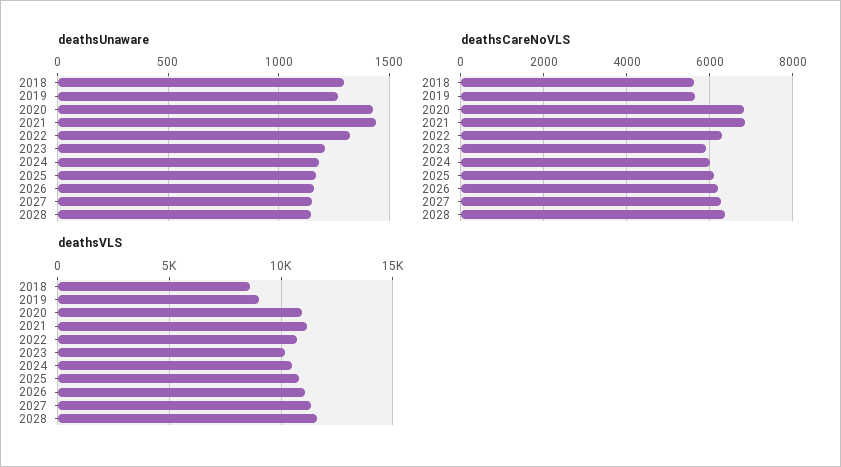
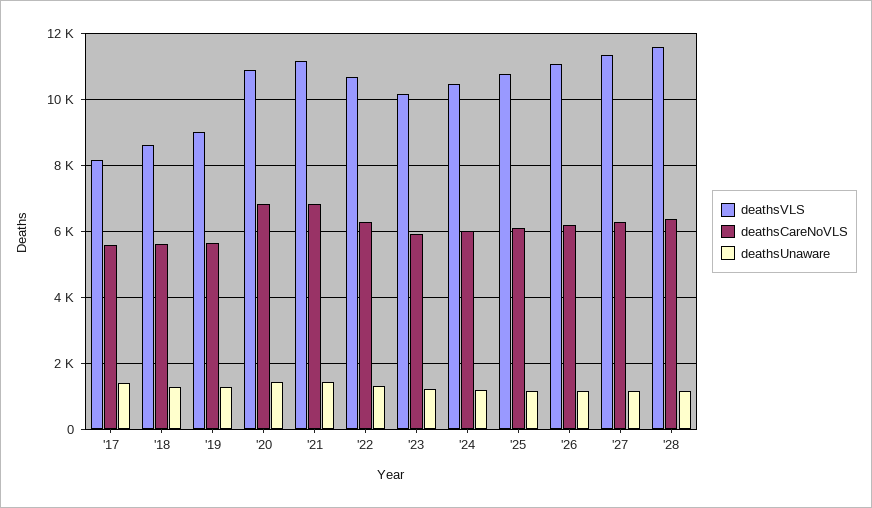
  {
    "deathsUnaware": {
      "2018": 1300,
      "2019": 1250,
      "2020": 1450,
      "2021": 1450,
      "2022": 1300,
      "2023": 1200,
      "2024": 1200,
      "2025": 1150,
      "2026": 1150,
      "2027": 1150,
-     "2028": 1150
+     "2028": 1150,
+     "'17": 1400
    },
    "deathsCareNoVLS": {
      "2018": 5600,
      "2019": 5600,
      "2020": 6800,
      "2021": 6800,
      "2022": 6200,
      "2023": 6000,
      "2024": 6000,
      "2025": 6200,
      "2026": 6200,
      "2027": 6200,
-     "2028": 6400
+     "2028": 6400,
+     "'17": 5600
    },
    "deathsVLS": {
      "2018": 8600,
      "2019": 9000,
      "2020": 11000,
      "2021": 11200,
      "2022": 10600,
      "2023": 10200,
      "2024": 10400,
      "2025": 10800,
      "2026": 11000,
      "2027": 11400,
-     "2028": 11600
+     "2028": 11600,
+     "'17": 8200
    }
  }

